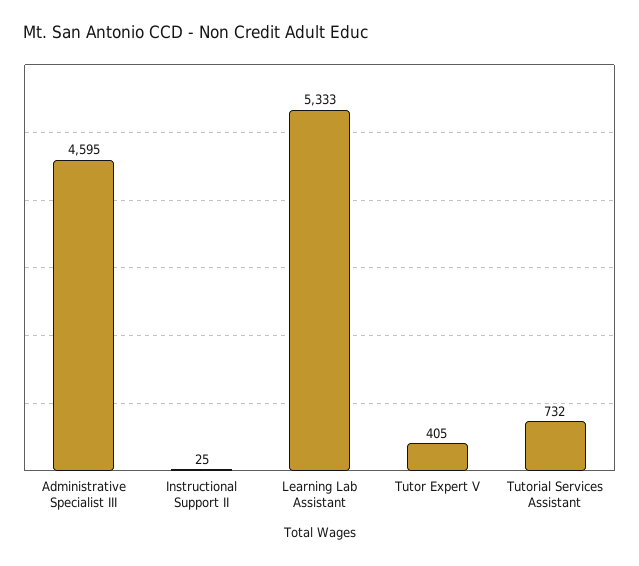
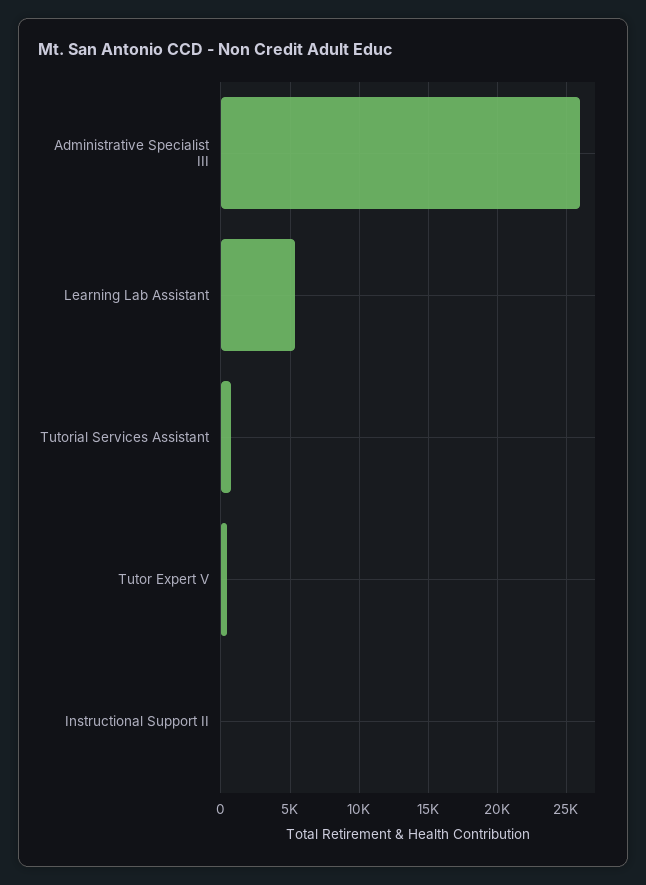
  {
-   "Administrative Specialist III": 4595,
+   "Administrative Specialist III": 26000,
    "Instructional Support II": 25,
    "Learning Lab Assistant": 5333,
    "Tutor Expert V": 405,
    "Tutorial Services Assistant": 732
  }

